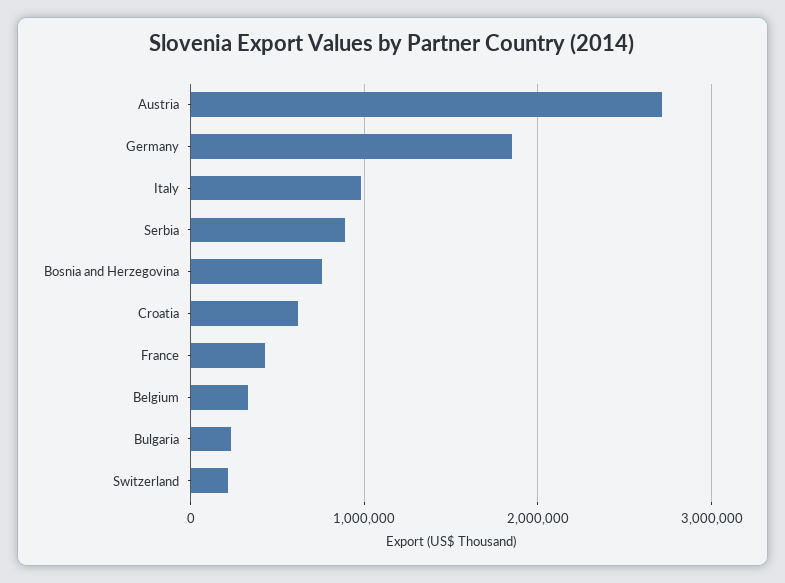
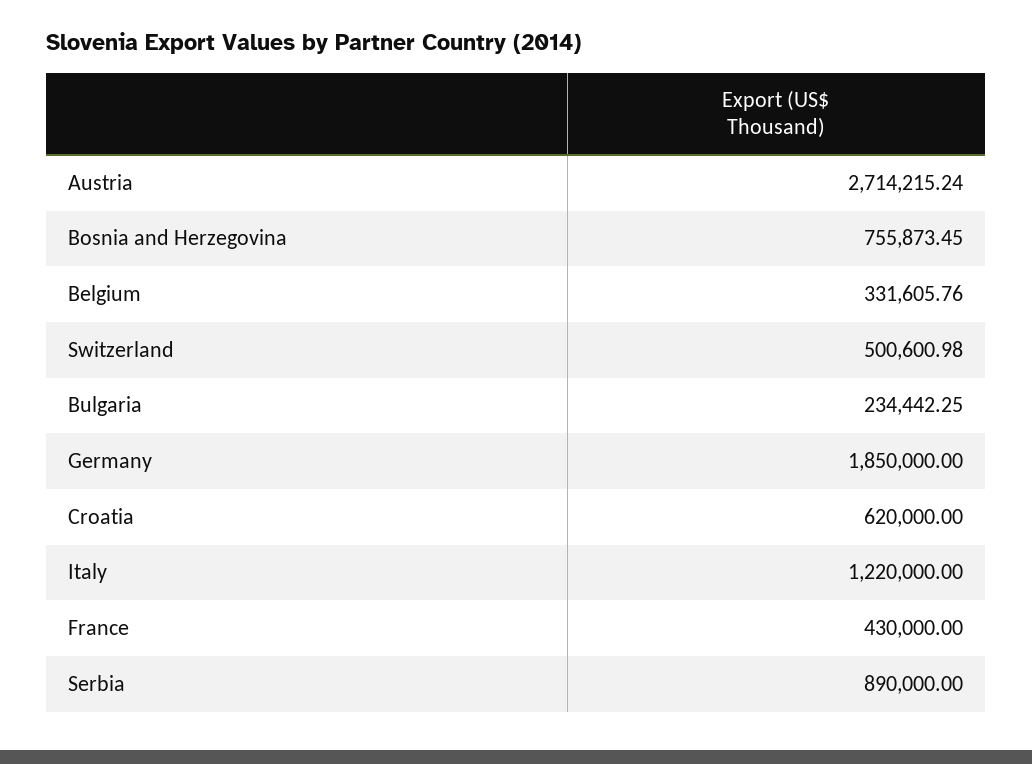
  {
    "Austria": 2714215.24,
    "Germany": 1850000,
-   "Italy": 1000000,
+   "Italy": 1220000,
    "Serbia": 890000,
    "Bosnia and Herzegovina": 755873.45,
    "Croatia": 620000,
    "France": 430000,
    "Belgium": 331605.76,
    "Bulgaria": 234442.25,
-   "Switzerland": 200000
+   "Switzerland": 500600.98
  }

